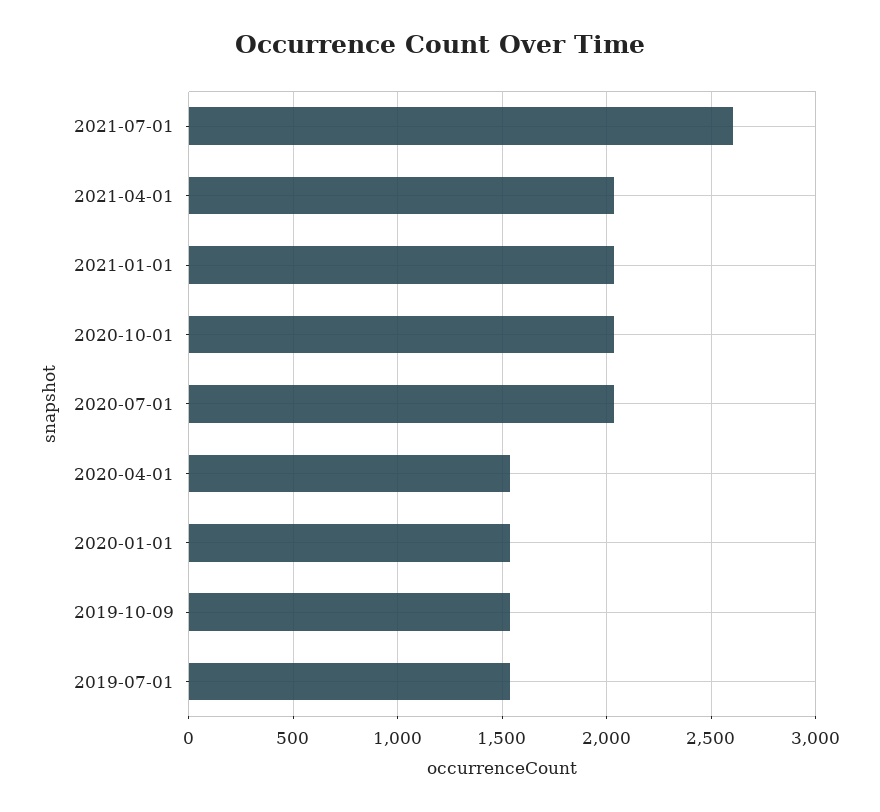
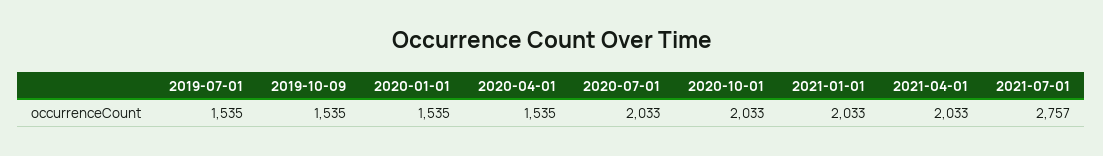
  {
-   "2021-07-01": 2600,
+   "2021-07-01": 2757,
    "2021-04-01": 2033,
    "2021-01-01": 2033,
    "2020-10-01": 2033,
    "2020-07-01": 2033,
    "2020-04-01": 1535,
    "2020-01-01": 1535,
    "2019-10-09": 1535,
    "2019-07-01": 1535
  }

